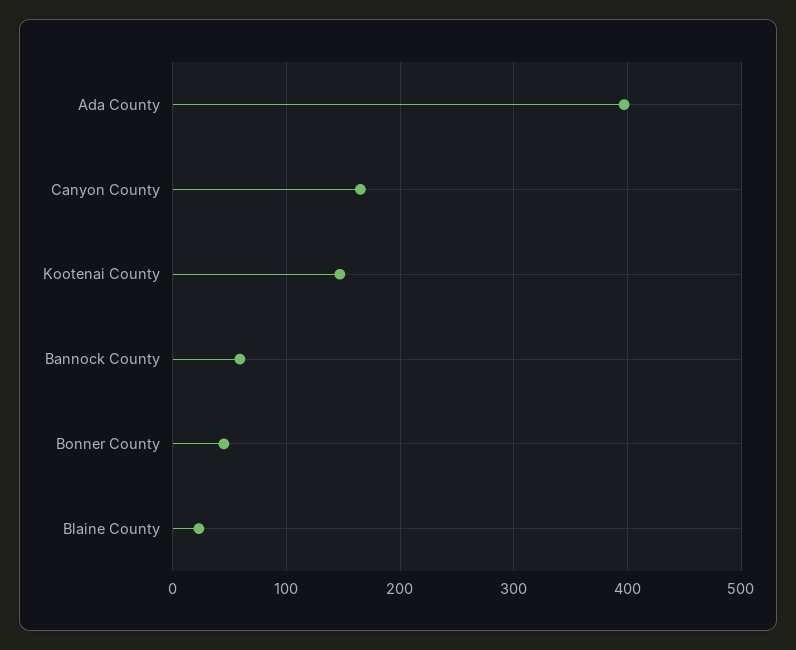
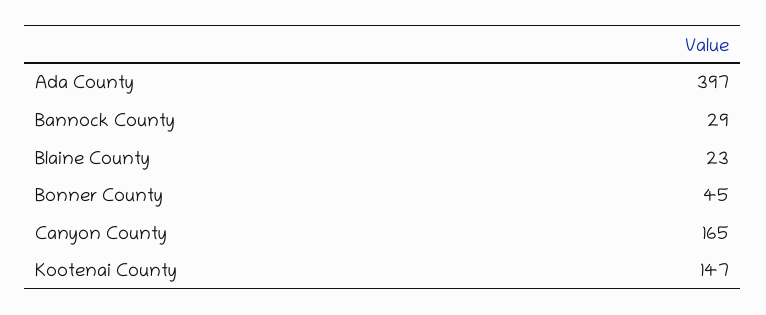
  {
    "Ada County": 397,
    "Canyon County": 165,
    "Kootenai County": 147,
-   "Bannock County": 60,
+   "Bannock County": 29,
    "Bonner County": 45,
    "Blaine County": 23
  }

